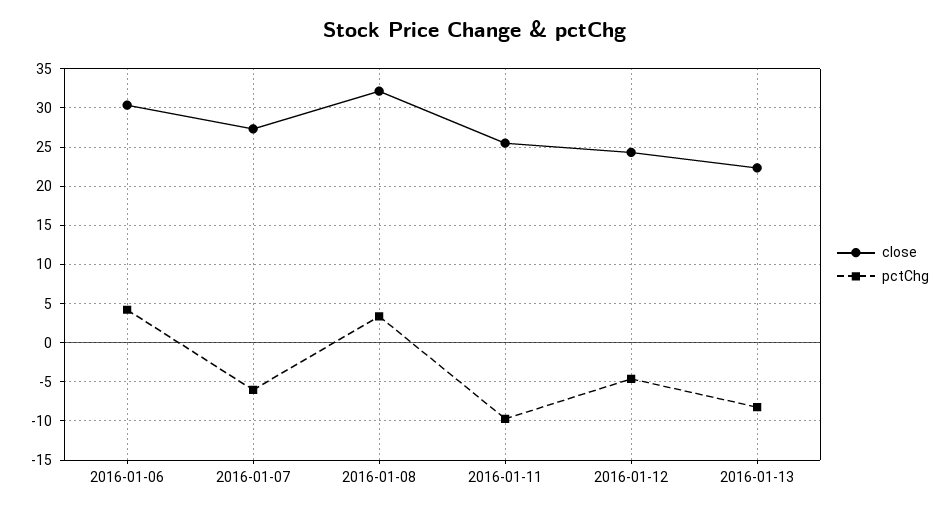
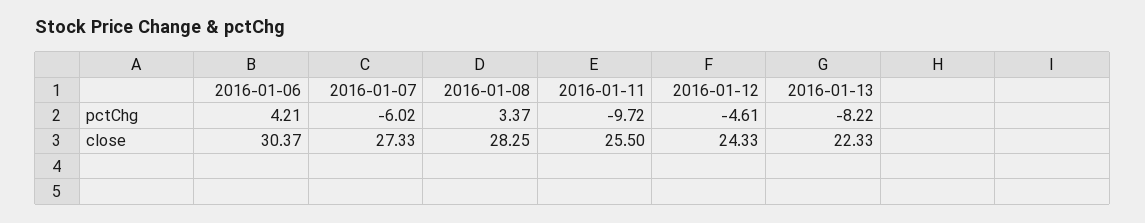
  {
    "close": {
      "2016-01-06": 30.37,
      "2016-01-07": 27.33,
-     "2016-01-08": 32,
+     "2016-01-08": 28.25,
      "2016-01-11": 25.5,
      "2016-01-12": 24.33,
      "2016-01-13": 22.33
    },
    "pctChg": {
      "2016-01-06": 4.21,
      "2016-01-07": -6.02,
      "2016-01-08": 3.37,
      "2016-01-11": -9.72,
      "2016-01-12": -4.61,
      "2016-01-13": -8.22
    }
  }

